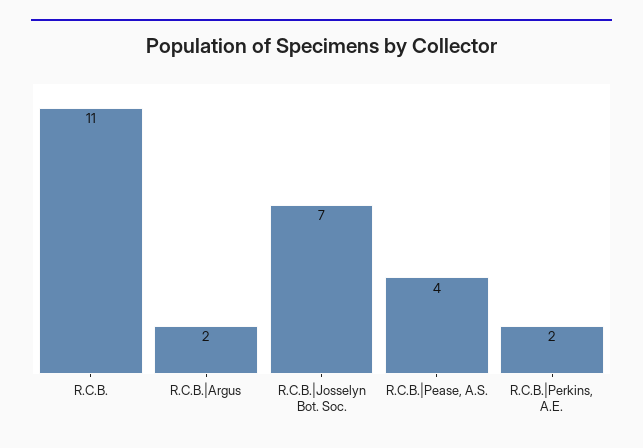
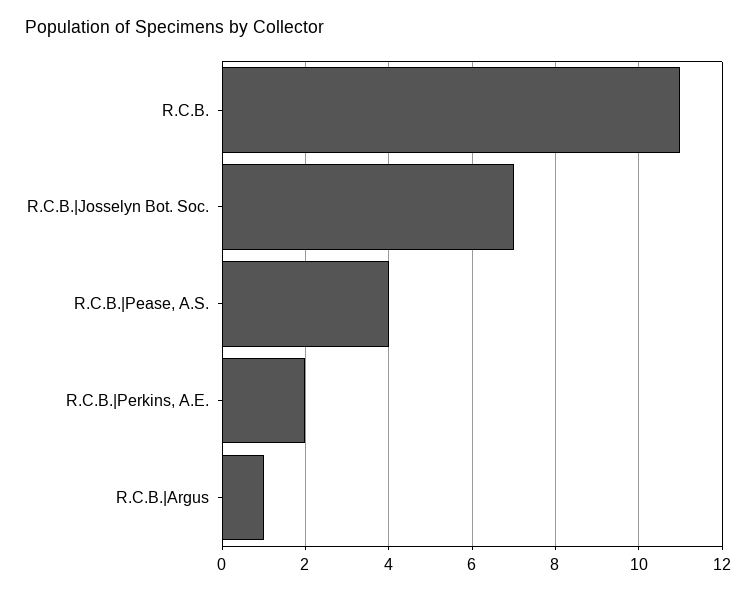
  {
    "R.C.B.": 11,
-   "R.C.B.|Argus": 2,
+   "R.C.B.|Argus": 1,
    "R.C.B.|Josselyn Bot. Soc.": 7,
    "R.C.B.|Pease, A.S.": 4,
    "R.C.B.|Perkins, A.E.": 2
  }

